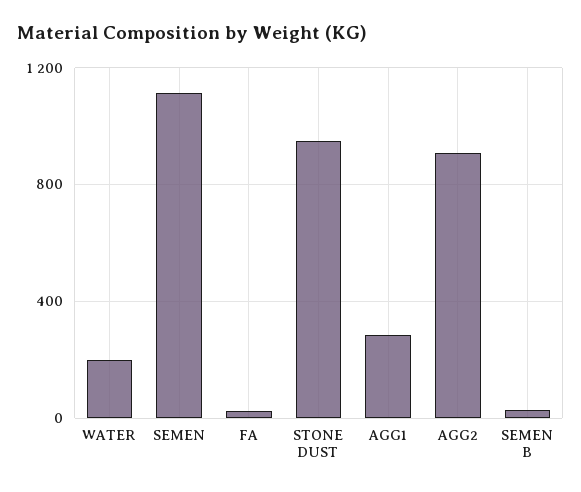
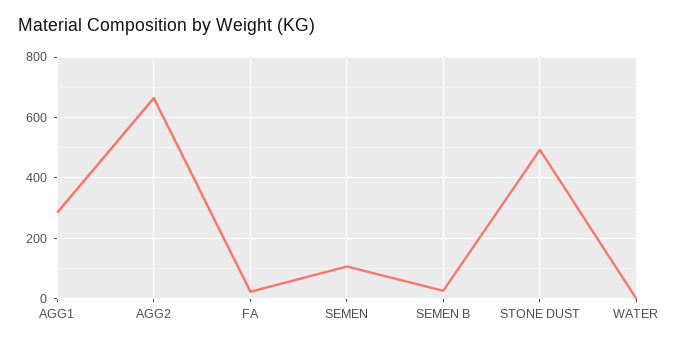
  {
-   "WATER": 200,
+   "WATER": 0,
-   "SEMEN": 1100,
+   "SEMEN": 100,
    "FA": 20,
-   "STONE DUST": 950,
+   "STONE DUST": 500,
    "AGG1": 280,
-   "AGG2": 900,
+   "AGG2": 660,
    "SEMEN B": 20
  }

